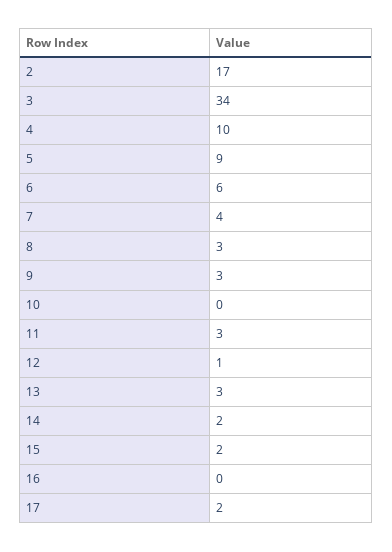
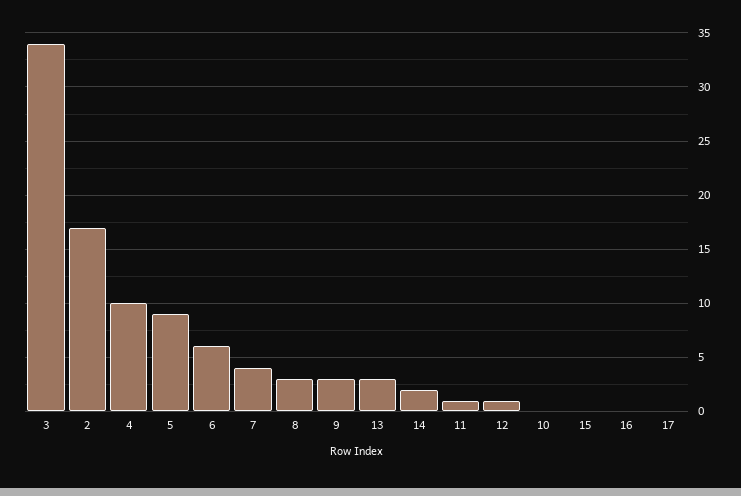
  {
    "2": 17,
    "3": 34,
    "4": 10,
    "5": 9,
    "6": 6,
    "7": 4,
    "8": 3,
    "9": 3,
    "10": 0,
-   "11": 3,
+   "11": 1,
    "12": 1,
    "13": 3,
    "14": 2,
-   "15": 2,
+   "15": 0,
    "16": 0,
-   "17": 2
+   "17": 0
  }

